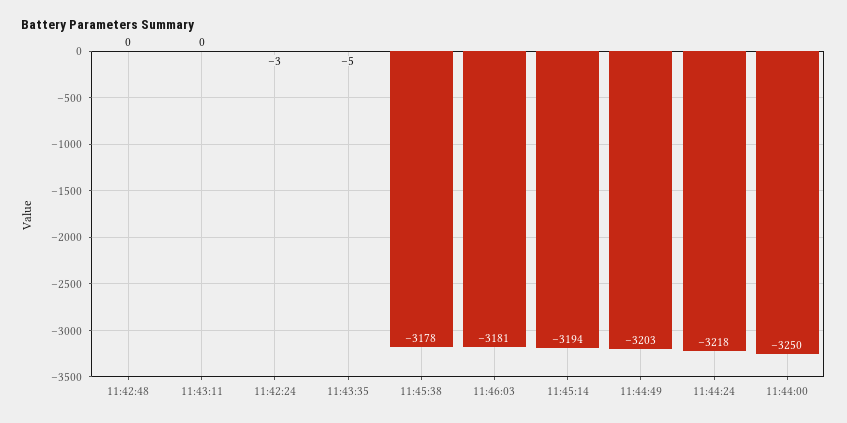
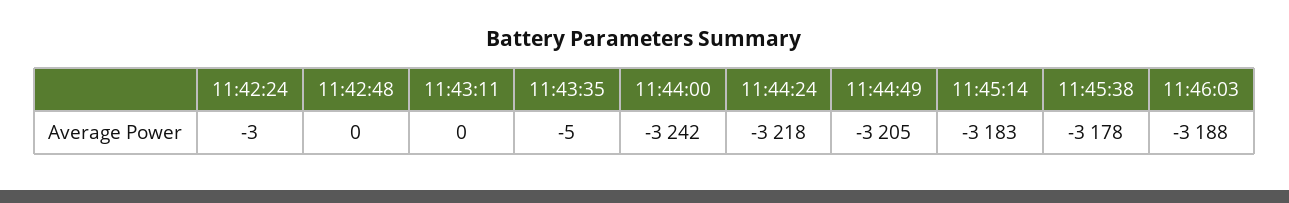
  {
    "11:42:48": 0,
    "11:43:11": 0,
    "11:42:24": -3,
    "11:43:35": -5,
    "11:45:38": -3178,
-   "11:46:03": -3181,
+   "11:46:03": -3188,
-   "11:45:14": -3194,
+   "11:45:14": -3183,
-   "11:44:49": -3203,
+   "11:44:49": -3205,
    "11:44:24": -3218,
-   "11:44:00": -3250
+   "11:44:00": -3242
  }

